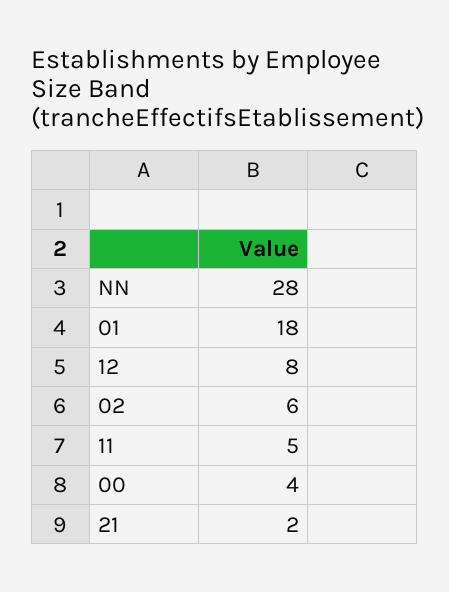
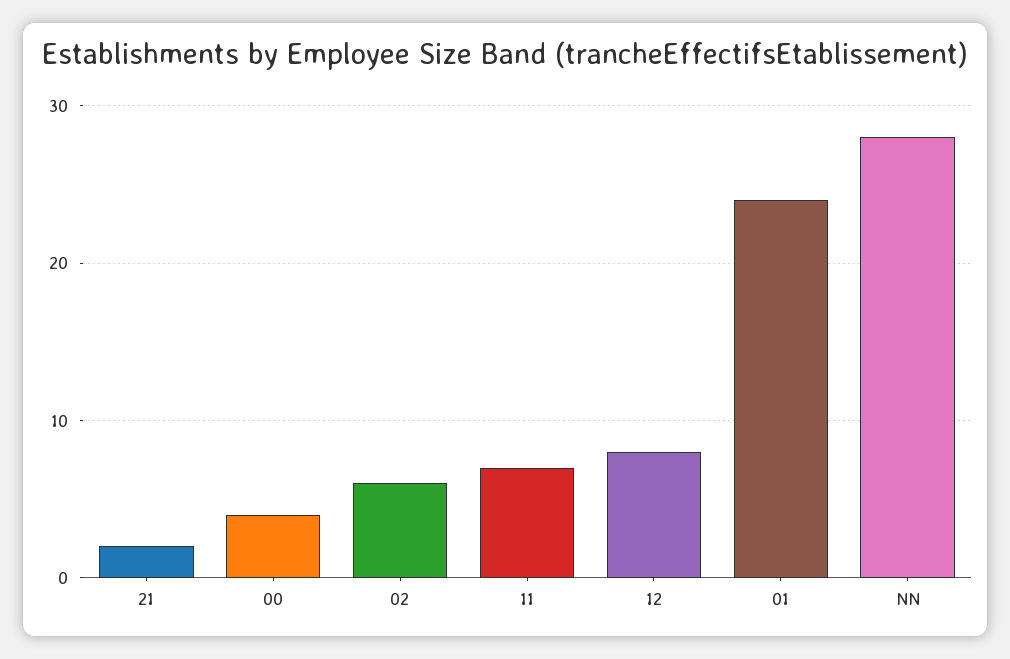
  {
    "NN": 28,
-   "01": 18,
+   "01": 24,
    "12": 8,
    "02": 6,
-   "11": 5,
+   "11": 7,
    "00": 4,
    "21": 2
  }

